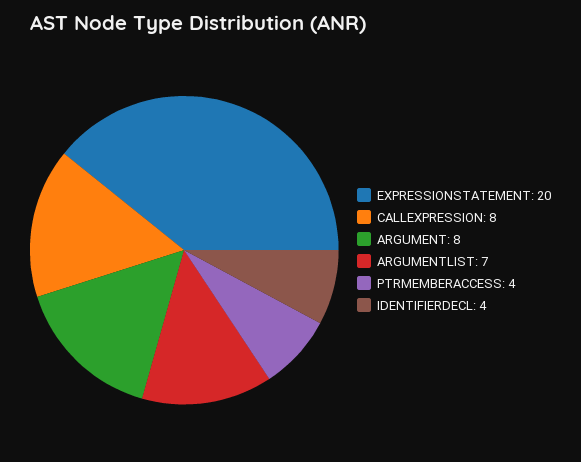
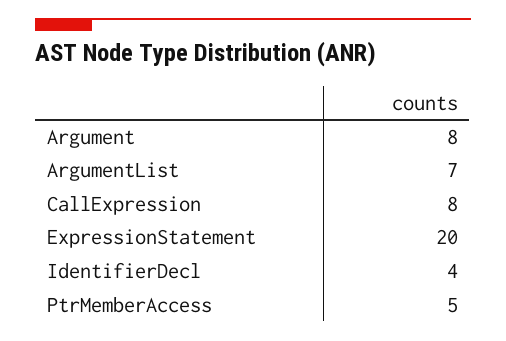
  {
    "EXPRESSIONSTATEMENT": 20,
    "CALLEXPRESSION": 8,
    "ARGUMENT": 8,
    "ARGUMENTLIST": 7,
-   "PTRMEMBERACCESS": 4,
+   "PTRMEMBERACCESS": 5,
    "IDENTIFIERDECL": 4
  }

